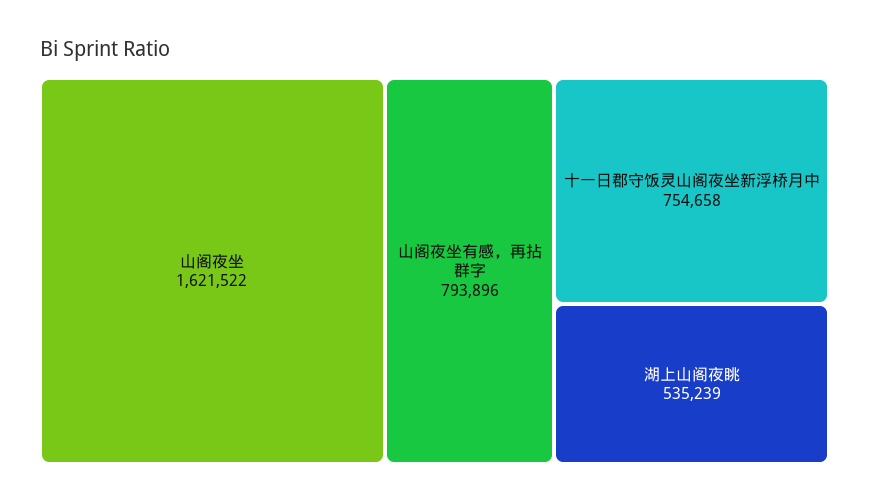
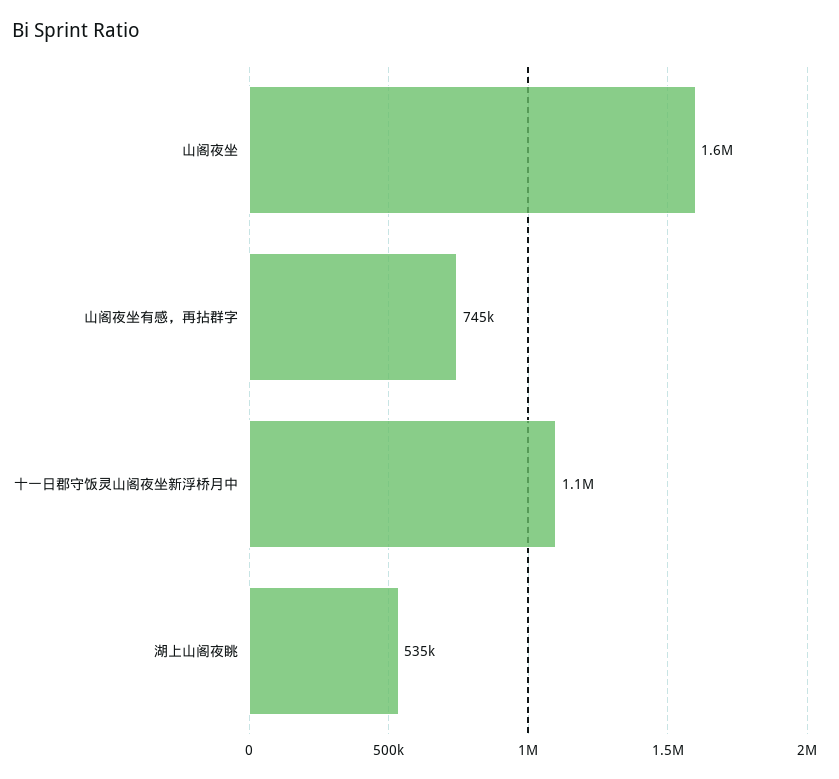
  {
    "山阁夜坐": 1621522,
-   "山阁夜坐有感，再拈群字": 793896,
+   "山阁夜坐有感，再拈群字": 745000,
-   "十一日郡守饭灵山阁夜坐新浮桥月中": 754658,
+   "十一日郡守饭灵山阁夜坐新浮桥月中": 1100000,
    "湖上山阁夜眺": 535239
  }

